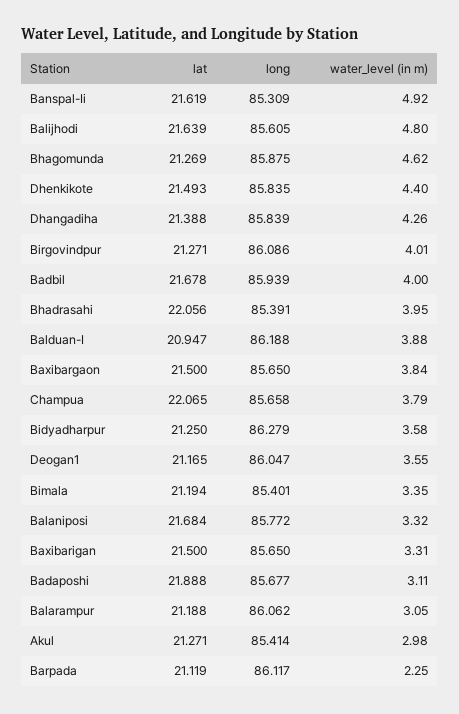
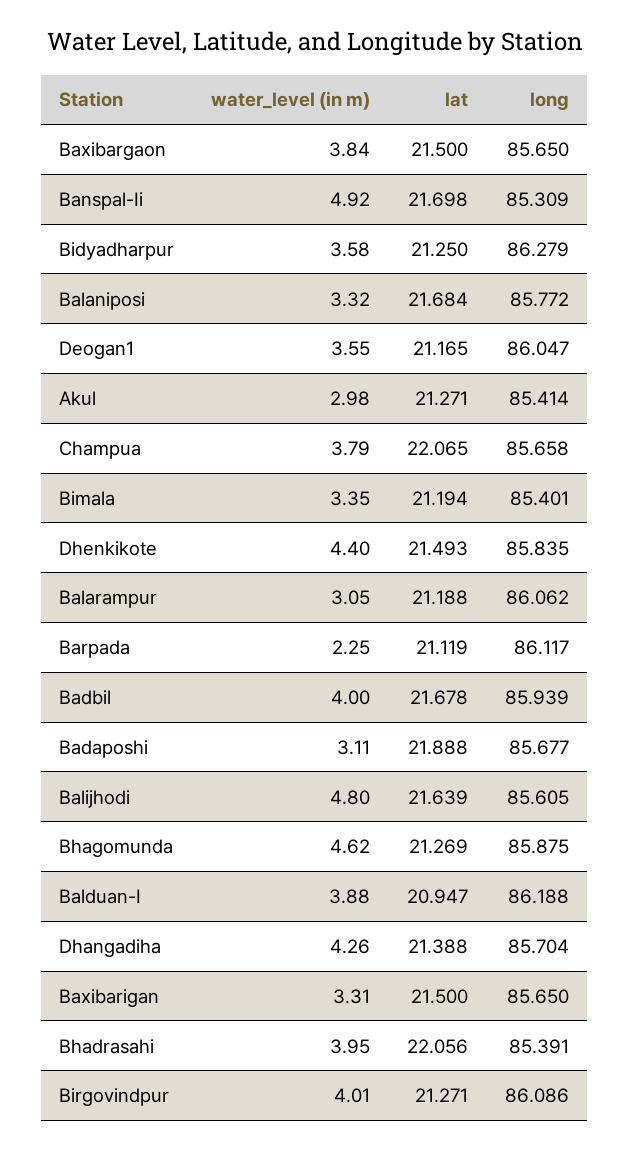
  {
    "lat": {
-     "Banspal-Ii": 21.619,
+     "Banspal-Ii": 21.698,
      "Balijhodi": 21.639,
      "Bhagomunda": 21.269,
      "Dhenkikote": 21.493,
      "Dhangadiha": 21.388,
      "Birgovindpur": 21.271,
      "Badbil": 21.678,
      "Bhadrasahi": 22.056,
      "Balduan-I": 20.947,
      "Baxibargaon": 21.5,
      "Champua": 22.065,
      "Bidyadharpur": 21.25,
      "Deogan1": 21.165,
      "Bimala": 21.194,
      "Balaniposi": 21.684,
      "Baxibarigan": 21.5,
      "Badaposhi": 21.888,
      "Balarampur": 21.188,
      "Akul": 21.271,
      "Barpada": 21.119
    },
    "long": {
      "Banspal-Ii": 85.309,
      "Balijhodi": 85.605,
      "Bhagomunda": 85.875,
      "Dhenkikote": 85.835,
-     "Dhangadiha": 85.839,
+     "Dhangadiha": 85.704,
      "Birgovindpur": 86.086,
      "Badbil": 85.939,
      "Bhadrasahi": 85.391,
      "Balduan-I": 86.188,
      "Baxibargaon": 85.65,
      "Champua": 85.658,
      "Bidyadharpur": 86.279,
      "Deogan1": 86.047,
      "Bimala": 85.401,
      "Balaniposi": 85.772,
      "Baxibarigan": 85.65,
      "Badaposhi": 85.677,
      "Balarampur": 86.062,
      "Akul": 85.414,
      "Barpada": 86.117
    },
    "water_level (in m)": {
      "Banspal-Ii": 4.92,
      "Balijhodi": 4.8,
      "Bhagomunda": 4.62,
      "Dhenkikote": 4.4,
      "Dhangadiha": 4.26,
      "Birgovindpur": 4.01,
      "Badbil": 4,
      "Bhadrasahi": 3.95,
      "Balduan-I": 3.88,
      "Baxibargaon": 3.84,
      "Champua": 3.79,
      "Bidyadharpur": 3.58,
      "Deogan1": 3.55,
      "Bimala": 3.35,
      "Balaniposi": 3.32,
      "Baxibarigan": 3.31,
      "Badaposhi": 3.11,
      "Balarampur": 3.05,
      "Akul": 2.98,
      "Barpada": 2.25
    }
  }

